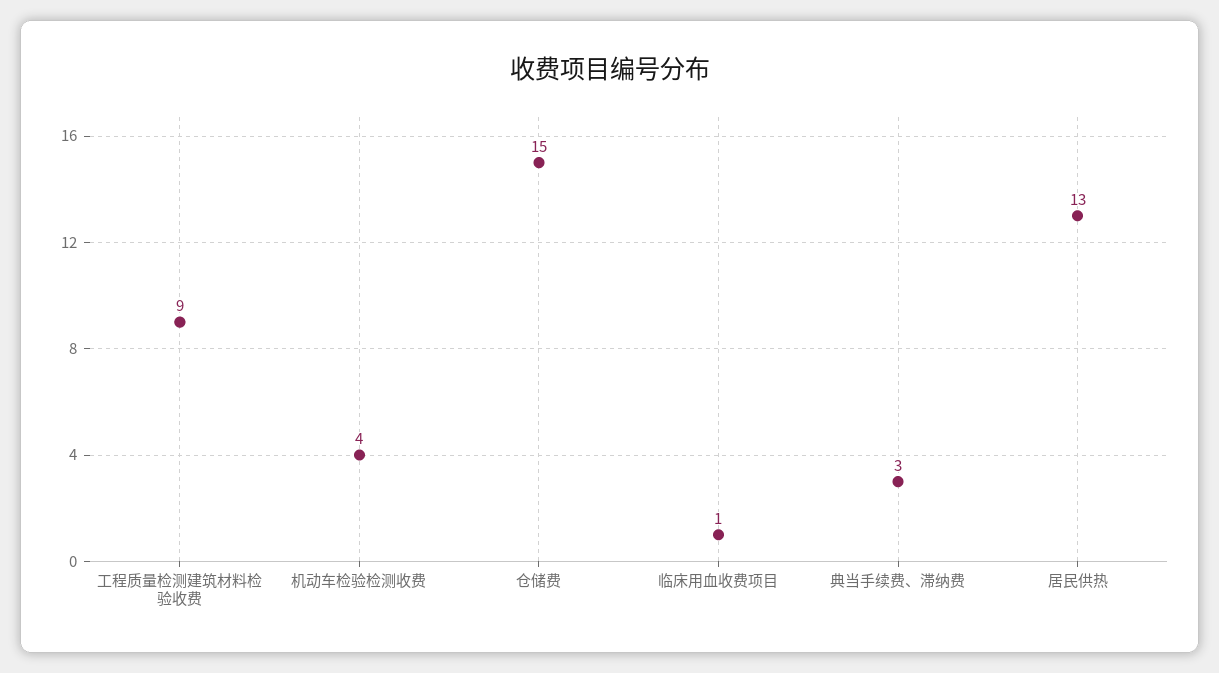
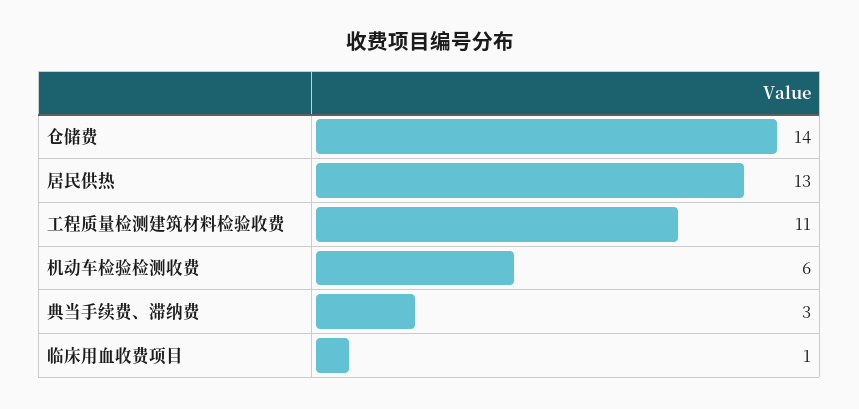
  {
-   "工程质量检测建筑材料检验收费": 9,
+   "工程质量检测建筑材料检验收费": 11,
-   "机动车检验检测收费": 4,
+   "机动车检验检测收费": 6,
-   "仓储费": 15,
+   "仓储费": 14,
    "临床用血收费项目": 1,
    "典当手续费、滞纳费": 3,
    "居民供热": 13
  }

